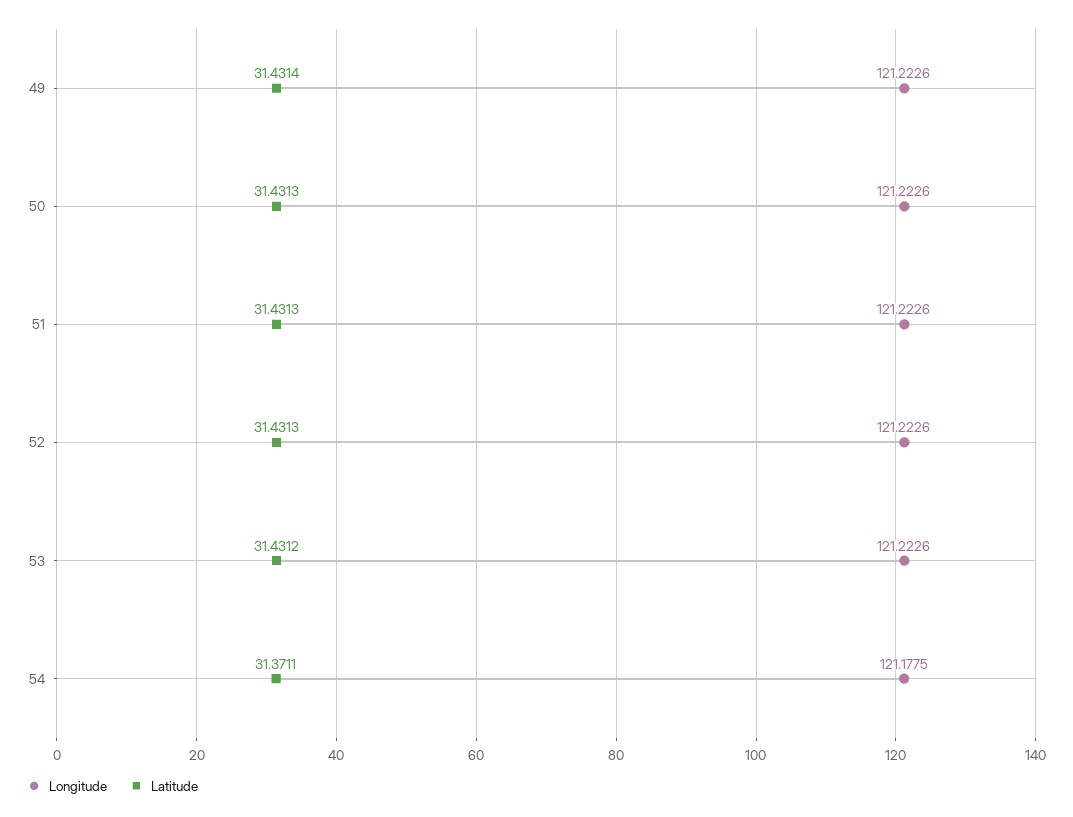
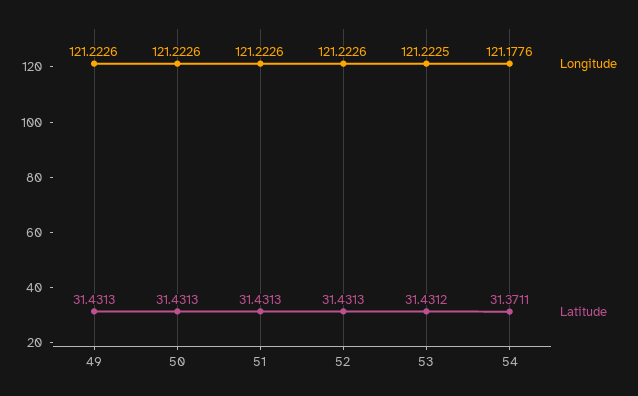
  {
    "Longitude": {
      "49": 121.2226,
      "50": 121.2226,
      "51": 121.2226,
      "52": 121.2226,
-     "53": 121.2226,
+     "53": 121.2225,
-     "54": 121.1775
+     "54": 121.1776
    },
    "Latitude": {
-     "49": 31.4314,
+     "49": 31.4313,
      "50": 31.4313,
      "51": 31.4313,
      "52": 31.4313,
      "53": 31.4312,
      "54": 31.3711
    }
  }

